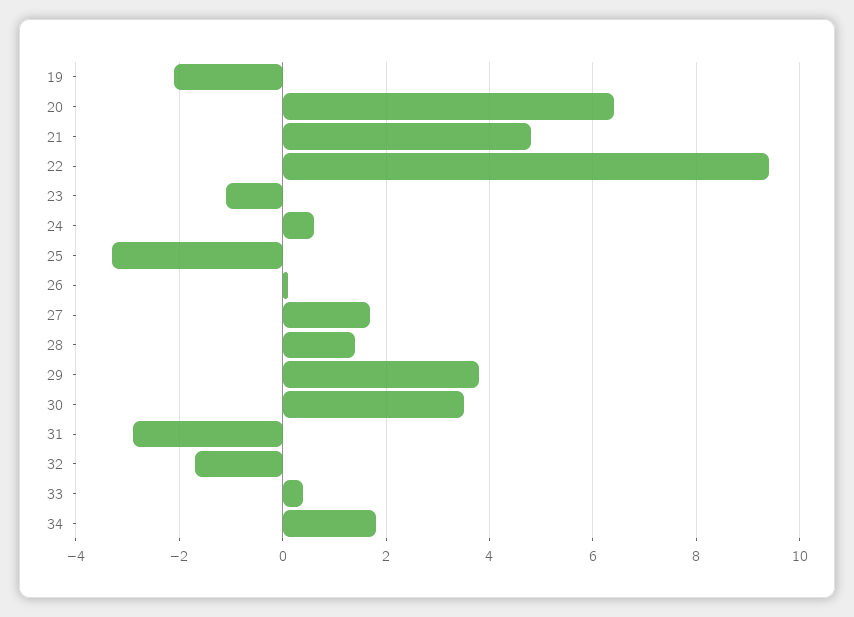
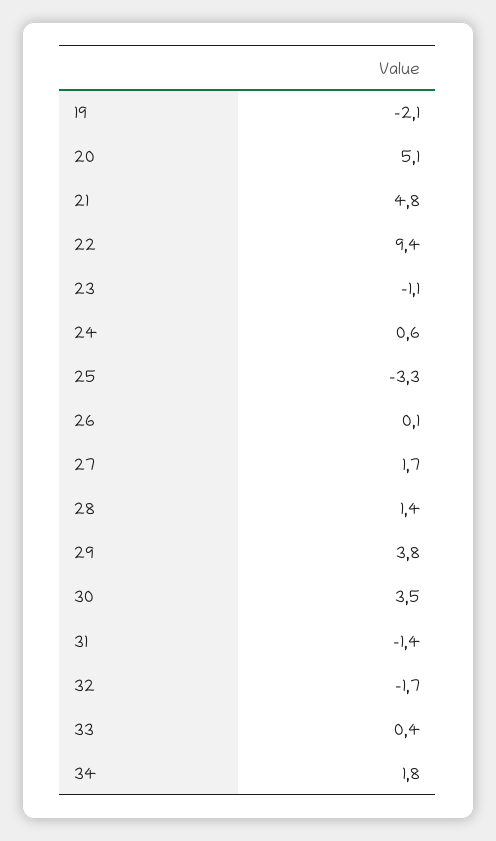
  {
    "19": -2.1,
-   "20": 6.5,
+   "20": 5.1,
    "21": 4.8,
    "22": 9.4,
    "23": -1.1,
    "24": 0.6,
    "25": -3.3,
    "26": 0.1,
    "27": 1.7,
    "28": 1.4,
    "29": 3.8,
    "30": 3.5,
-   "31": -3,
+   "31": -1.4,
    "32": -1.7,
    "33": 0.4,
    "34": 1.8
  }

